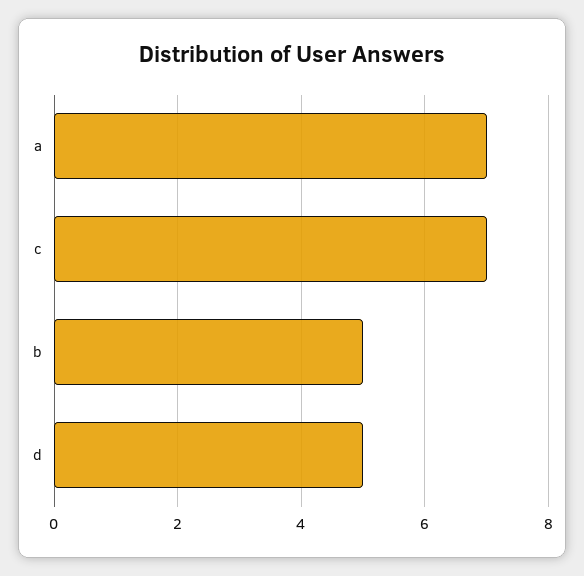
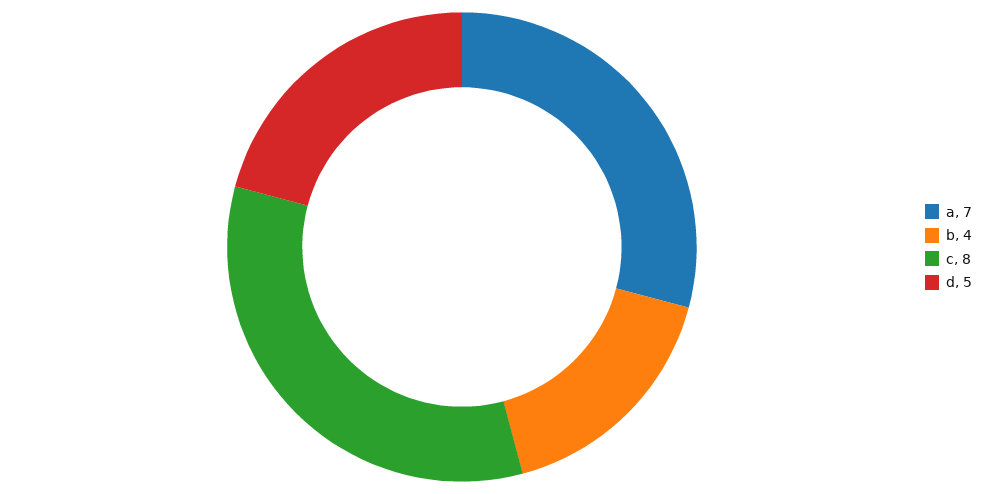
  {
    "a": 7,
-   "c": 7,
+   "c": 8,
-   "b": 5,
+   "b": 4,
    "d": 5
  }

